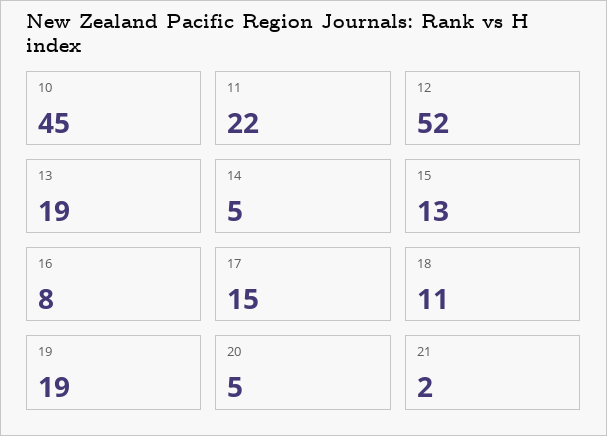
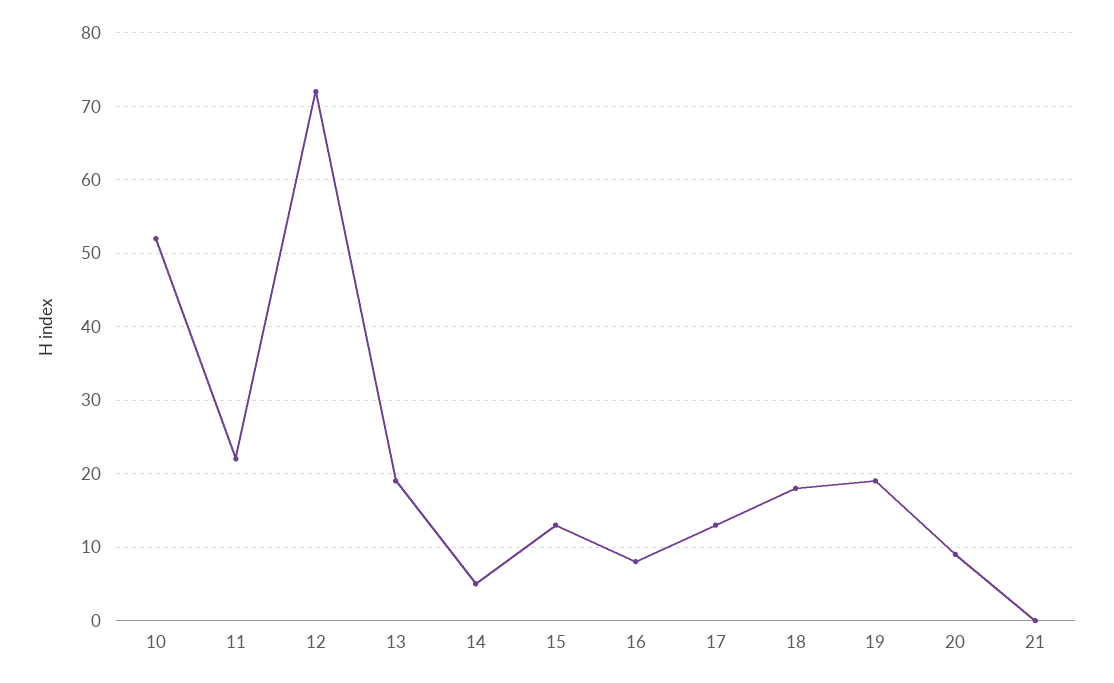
  {
-   "10": 45,
+   "10": 52,
    "11": 22,
-   "12": 52,
+   "12": 72,
    "13": 19,
    "14": 5,
    "15": 13,
    "16": 8,
-   "17": 15,
+   "17": 13,
-   "18": 11,
+   "18": 18,
    "19": 19,
-   "20": 5,
+   "20": 9,
-   "21": 2
+   "21": 0
  }

